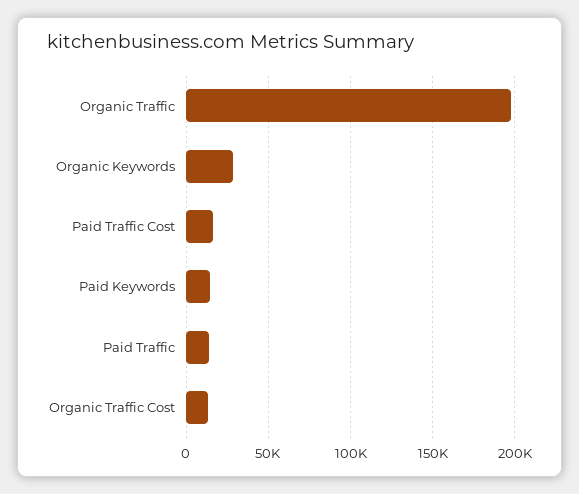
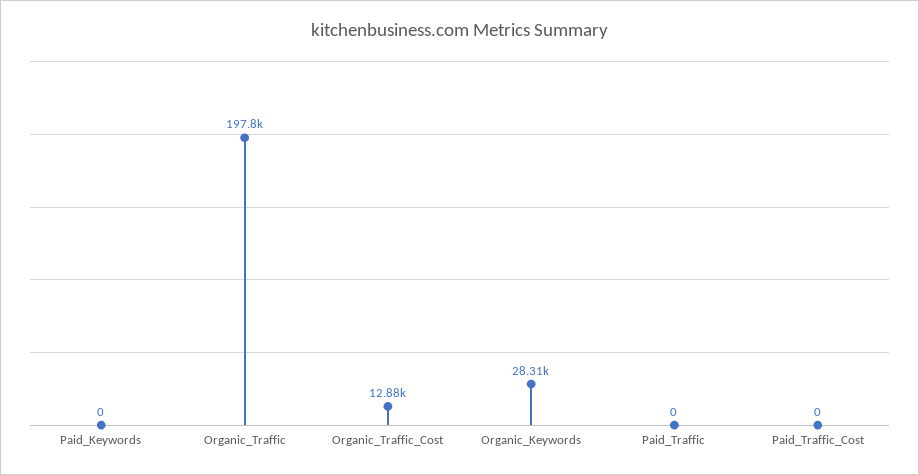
  {
    "Organic Traffic": 197800,
    "Organic Keywords": 28310,
-   "Paid Traffic Cost": 15000,
+   "Paid Traffic Cost": 0,
-   "Paid Keywords": 15000,
+   "Paid Keywords": 0,
-   "Paid Traffic": 15000,
+   "Paid Traffic": 0,
    "Organic Traffic Cost": 12880
  }

